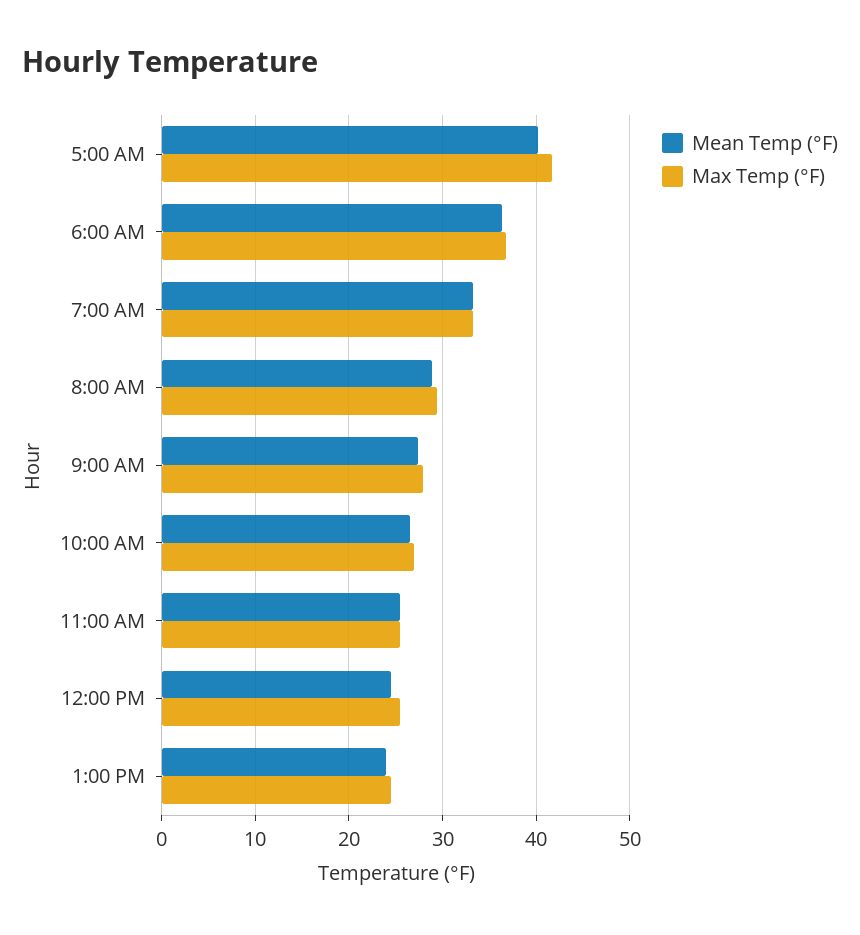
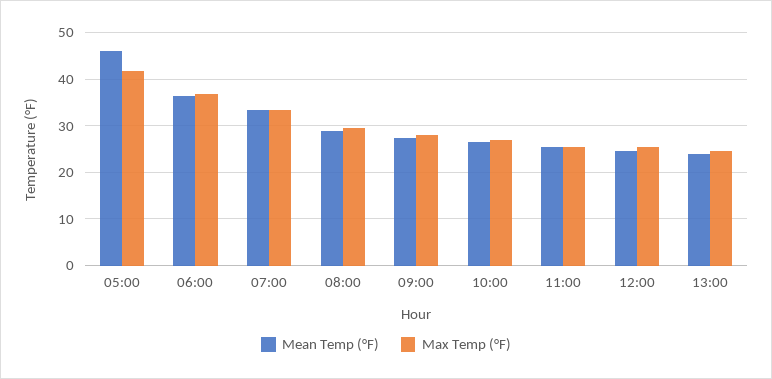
  {
    "Mean Temp (°F)": {
-     "5:00 AM": 40,
+     "5:00 AM": 46,
      "6:00 AM": 36,
      "7:00 AM": 33,
      "8:00 AM": 29,
      "9:00 AM": 27,
      "10:00 AM": 27,
      "11:00 AM": 26,
      "12:00 PM": 25,
      "1:00 PM": 24
    },
    "Max Temp (°F)": {
      "5:00 AM": 42,
      "6:00 AM": 37,
      "7:00 AM": 33,
      "8:00 AM": 29,
      "9:00 AM": 28,
      "10:00 AM": 27,
      "11:00 AM": 26,
      "12:00 PM": 26,
      "1:00 PM": 25
    }
  }

